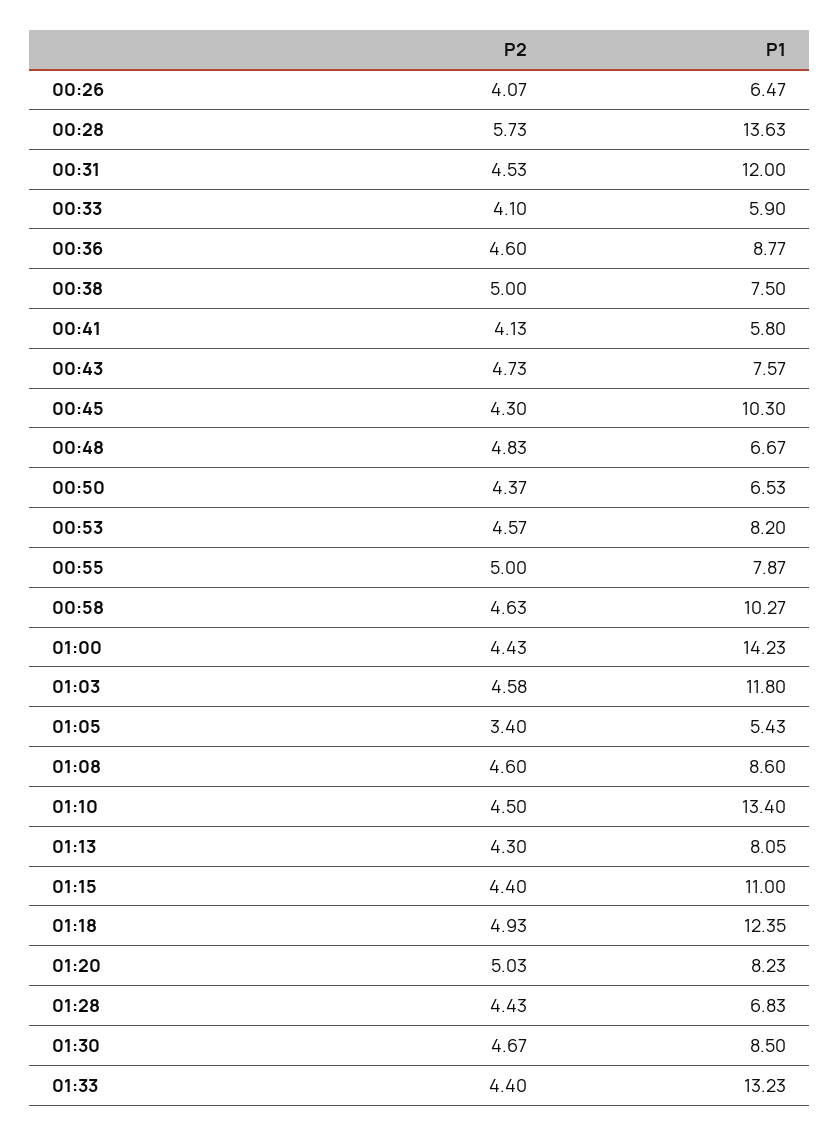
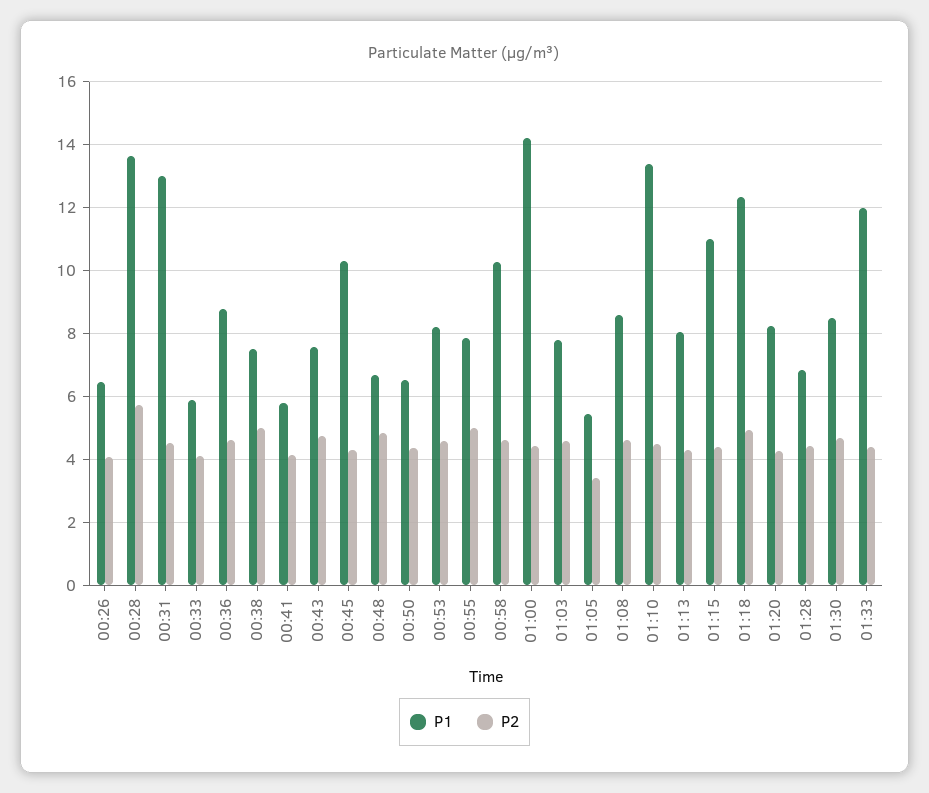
  {
    "P2": {
      "00:26": 4.07,
      "00:28": 5.73,
      "00:31": 4.53,
      "00:33": 4.1,
      "00:36": 4.6,
      "00:38": 5,
      "00:41": 4.13,
      "00:43": 4.73,
      "00:45": 4.3,
      "00:48": 4.83,
      "00:50": 4.37,
      "00:53": 4.57,
      "00:55": 5,
      "00:58": 4.63,
      "01:00": 4.43,
      "01:03": 4.58,
      "01:05": 3.4,
      "01:08": 4.6,
      "01:10": 4.5,
      "01:13": 4.3,
      "01:15": 4.4,
      "01:18": 4.93,
-     "01:20": 5.03,
+     "01:20": 4.2,
      "01:28": 4.43,
      "01:30": 4.67,
      "01:33": 4.4
    },
    "P1": {
      "00:26": 6.47,
      "00:28": 13.63,
-     "00:31": 12,
+     "00:31": 13,
      "00:33": 5.9,
      "00:36": 8.77,
      "00:38": 7.5,
      "00:41": 5.8,
      "00:43": 7.57,
      "00:45": 10.3,
      "00:48": 6.67,
      "00:50": 6.53,
      "00:53": 8.2,
      "00:55": 7.87,
      "00:58": 10.27,
      "01:00": 14.23,
-     "01:03": 11.8,
+     "01:03": 7.8,
      "01:05": 5.43,
      "01:08": 8.6,
      "01:10": 13.4,
      "01:13": 8.05,
      "01:15": 11,
      "01:18": 12.35,
      "01:20": 8.23,
      "01:28": 6.83,
      "01:30": 8.5,
-     "01:33": 13.23
+     "01:33": 12
    }
  }

